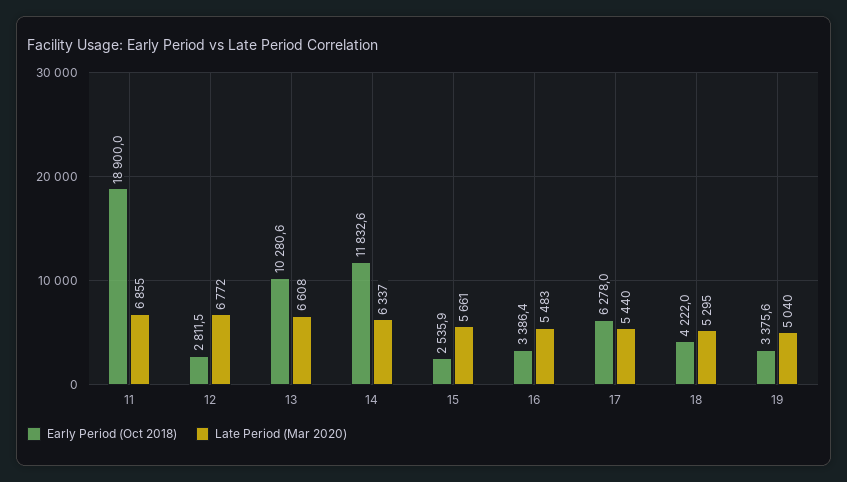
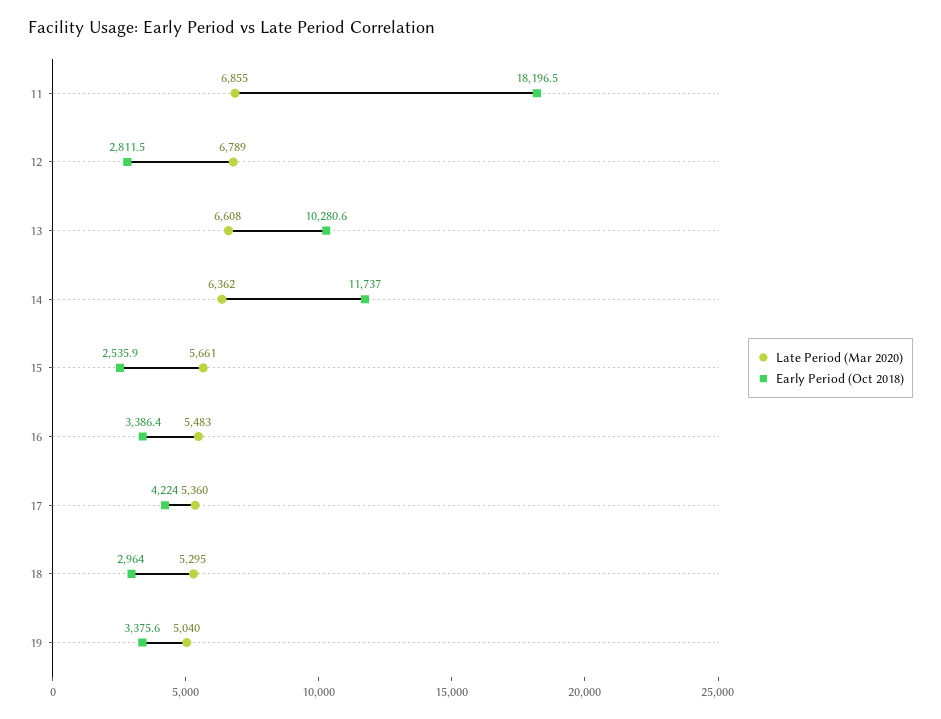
  {
    "Early Period (Oct 2018)": {
-     "11": 18900,
+     "11": 18196.5,
      "12": 2811.5,
      "13": 10280.6,
-     "14": 11832.6,
+     "14": 11737,
      "15": 2535.9,
      "16": 3386.4,
-     "17": 6278,
+     "17": 4224,
-     "18": 4222,
+     "18": 2964,
      "19": 3375.6
    },
    "Late Period (Mar 2020)": {
      "11": 6855,
-     "12": 6772,
+     "12": 6789,
      "13": 6608,
-     "14": 6337,
+     "14": 6362,
      "15": 5661,
      "16": 5483,
-     "17": 5440,
+     "17": 5360,
      "18": 5295,
      "19": 5040
    }
  }

